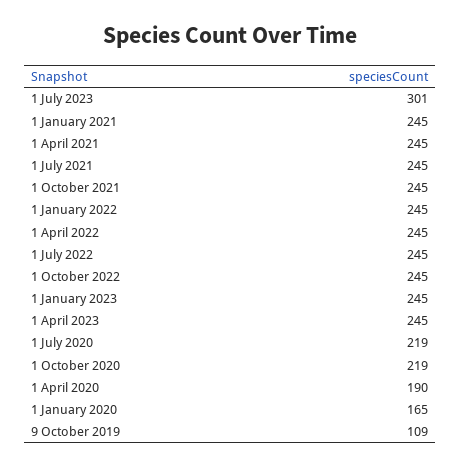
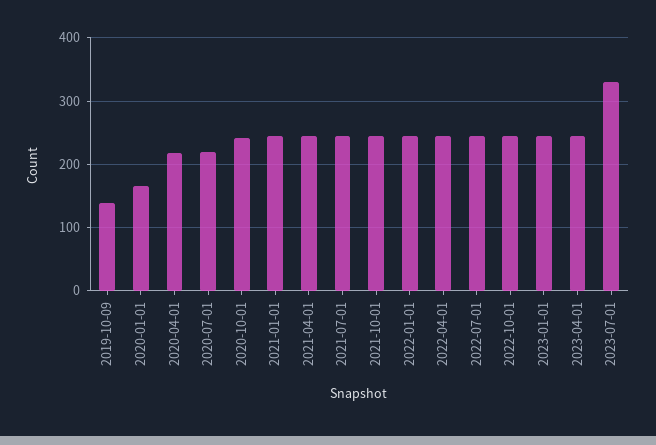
  {
-   "1 July 2023": 301,
+   "1 July 2023": 330,
    "1 January 2021": 245,
    "1 April 2021": 245,
    "1 July 2021": 245,
    "1 October 2021": 245,
    "1 January 2022": 245,
    "1 April 2022": 245,
    "1 July 2022": 245,
    "1 October 2022": 245,
    "1 January 2023": 245,
    "1 April 2023": 245,
    "1 July 2020": 219,
-   "1 October 2020": 219,
+   "1 October 2020": 240,
-   "1 April 2020": 190,
+   "1 April 2020": 220,
    "1 January 2020": 165,
-   "9 October 2019": 109
+   "9 October 2019": 140
  }

